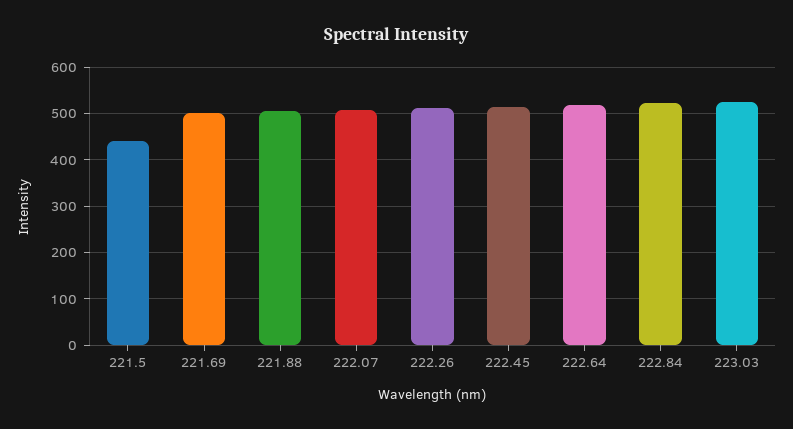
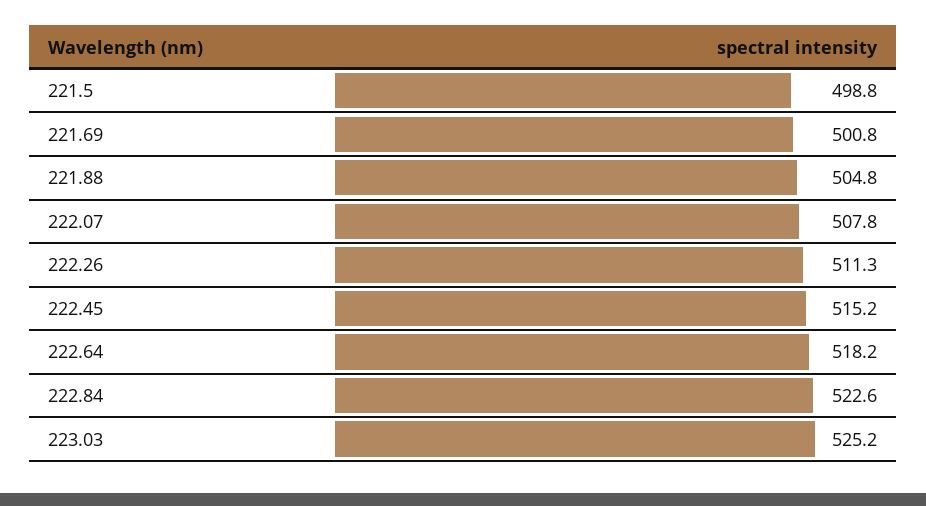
  {
-   "221.5": 440,
+   "221.5": 498.8,
    "221.69": 500.8,
    "221.88": 504.8,
    "222.07": 507.8,
    "222.26": 511.3,
    "222.45": 515.2,
    "222.64": 518.2,
    "222.84": 522.6,
    "223.03": 525.2
  }

